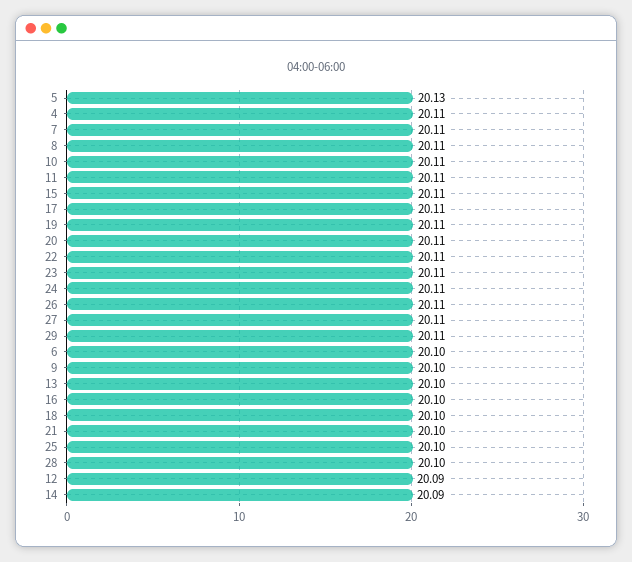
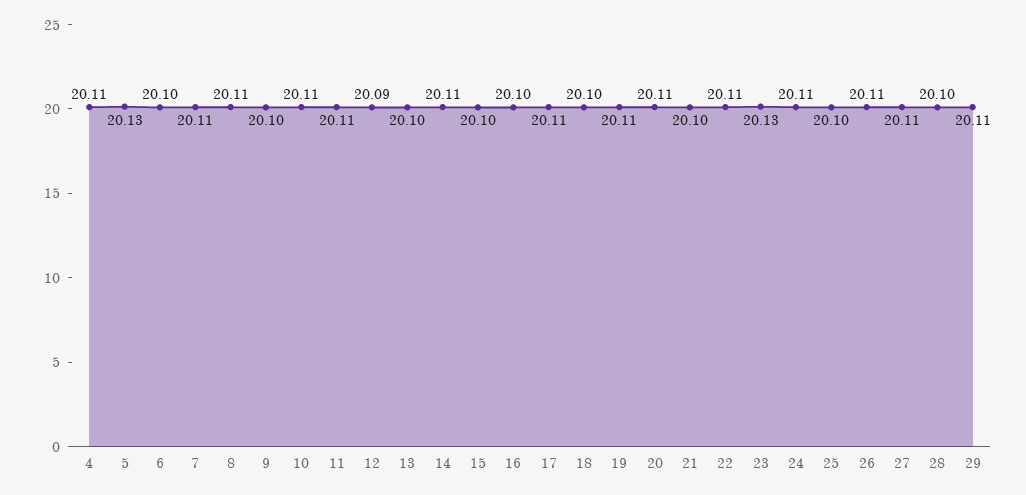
  {
    "5": 20.13,
    "4": 20.11,
    "7": 20.11,
    "8": 20.11,
    "10": 20.11,
    "11": 20.11,
-   "15": 20.11,
+   "15": 20.1,
    "17": 20.11,
    "19": 20.11,
    "20": 20.11,
    "22": 20.11,
-   "23": 20.11,
+   "23": 20.13,
    "24": 20.11,
    "26": 20.11,
    "27": 20.11,
    "29": 20.11,
    "6": 20.1,
    "9": 20.1,
    "13": 20.1,
    "16": 20.1,
    "18": 20.1,
    "21": 20.1,
    "25": 20.1,
    "28": 20.1,
    "12": 20.09,
-   "14": 20.09
+   "14": 20.11
  }

